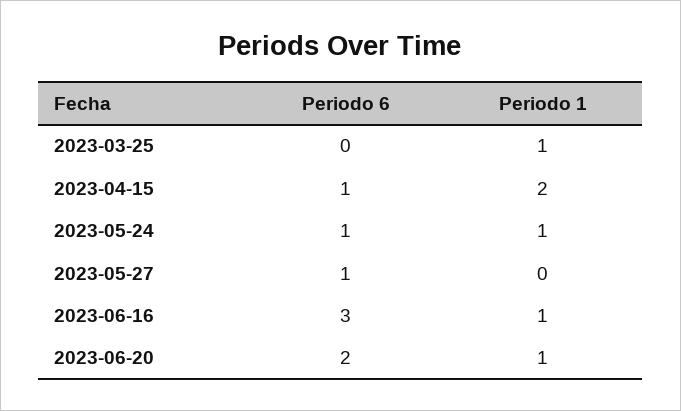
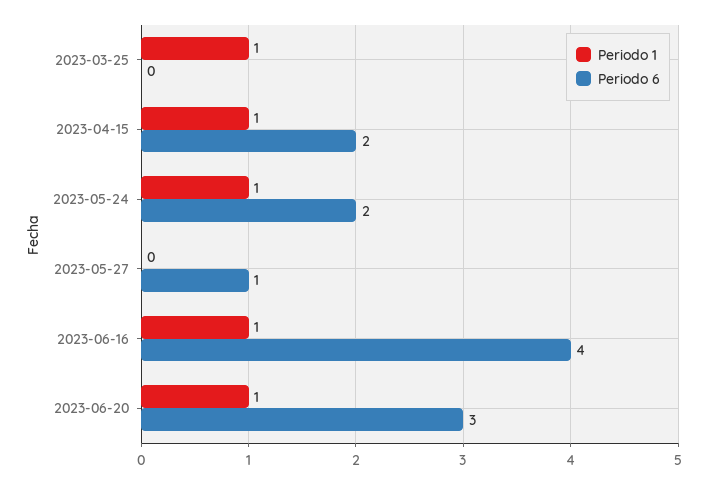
  {
    "Periodo 6": {
      "2023-03-25": 0,
-     "2023-04-15": 1,
+     "2023-04-15": 2,
-     "2023-05-24": 1,
+     "2023-05-24": 2,
      "2023-05-27": 1,
-     "2023-06-16": 3,
+     "2023-06-16": 4,
-     "2023-06-20": 2
+     "2023-06-20": 3
    },
    "Periodo 1": {
      "2023-03-25": 1,
-     "2023-04-15": 2,
+     "2023-04-15": 1,
      "2023-05-24": 1,
      "2023-05-27": 0,
      "2023-06-16": 1,
      "2023-06-20": 1
    }
  }

